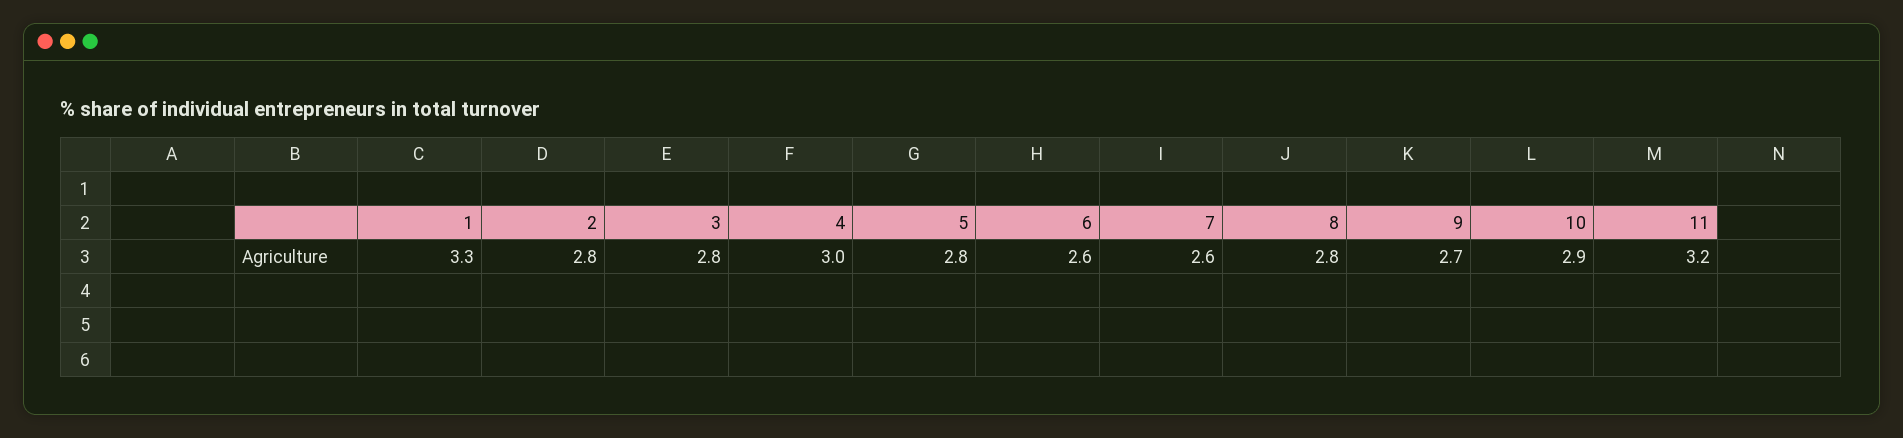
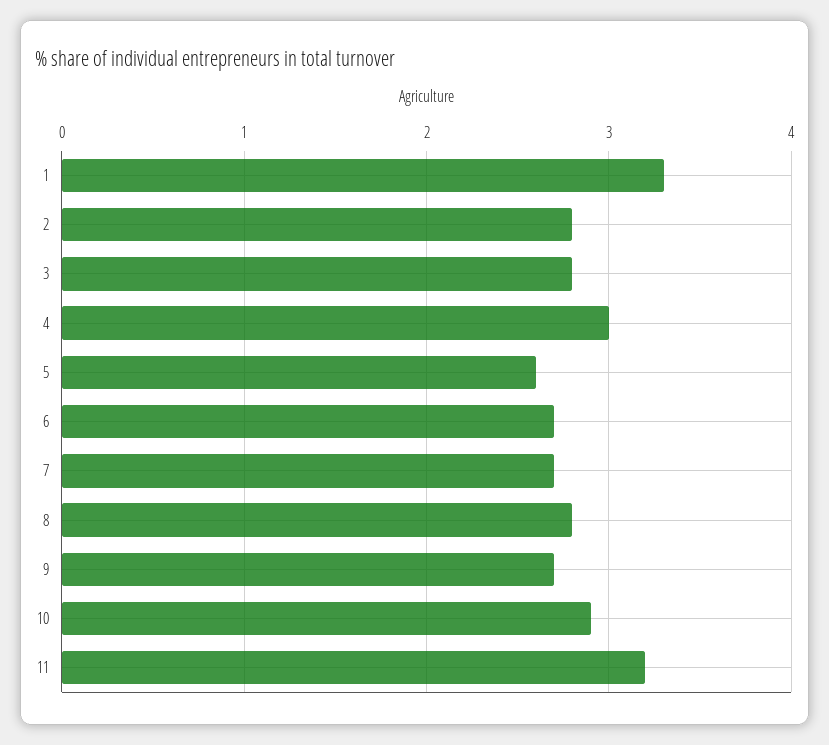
  {
    "1": 3.3,
    "2": 2.8,
    "3": 2.8,
    "4": 3,
-   "5": 2.8,
+   "5": 2.6,
-   "6": 2.6,
+   "6": 2.7,
-   "7": 2.6,
+   "7": 2.7,
    "8": 2.8,
    "9": 2.7,
    "10": 2.9,
    "11": 3.2
  }

